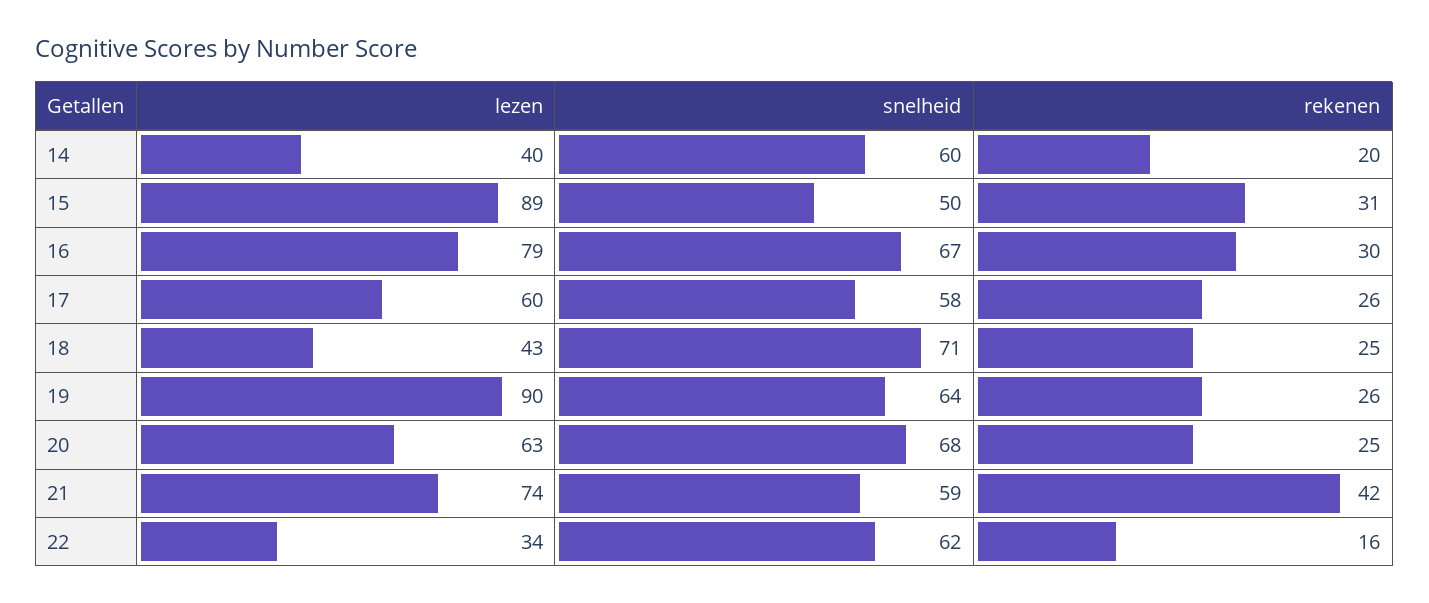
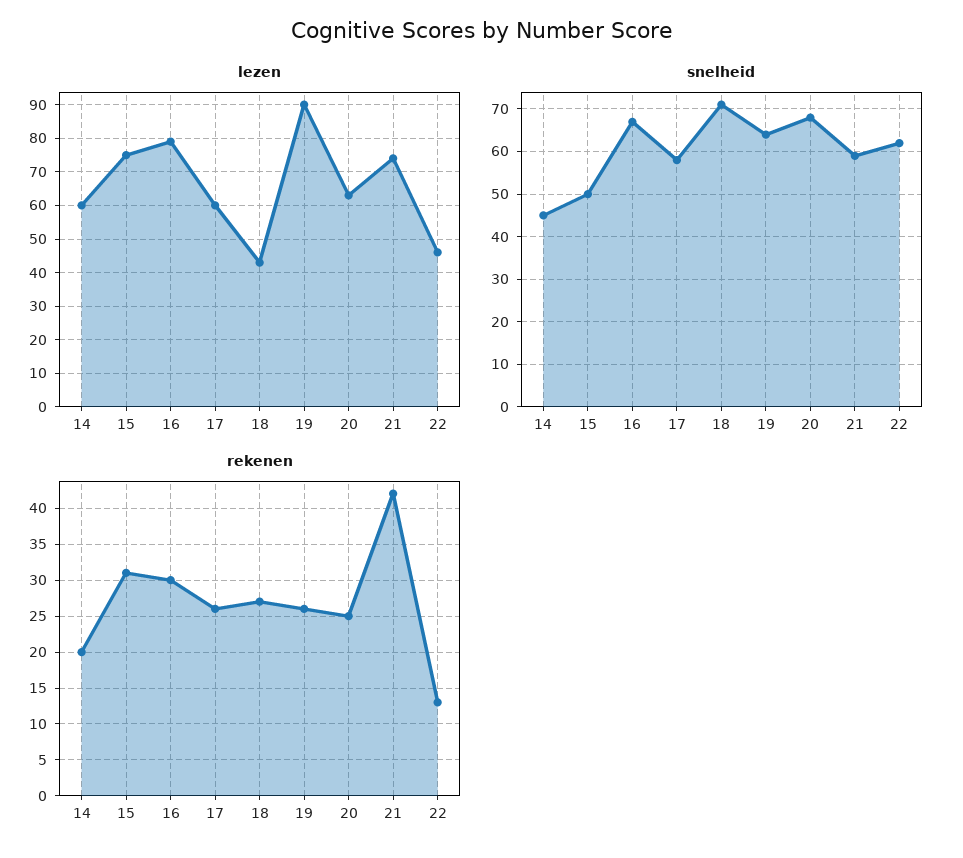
  {
    "lezen": {
-     "14": 40,
+     "14": 60,
-     "15": 89,
+     "15": 75,
      "16": 79,
      "17": 60,
      "18": 43,
      "19": 90,
      "20": 63,
      "21": 74,
-     "22": 34
+     "22": 45
    },
    "snelheid": {
-     "14": 60,
+     "14": 45,
      "15": 50,
      "16": 67,
      "17": 58,
      "18": 71,
      "19": 64,
      "20": 68,
      "21": 59,
      "22": 62
    },
    "rekenen": {
      "14": 20,
      "15": 31,
      "16": 30,
      "17": 26,
-     "18": 25,
+     "18": 27,
      "19": 26,
      "20": 25,
      "21": 42,
-     "22": 16
+     "22": 13
    }
  }

